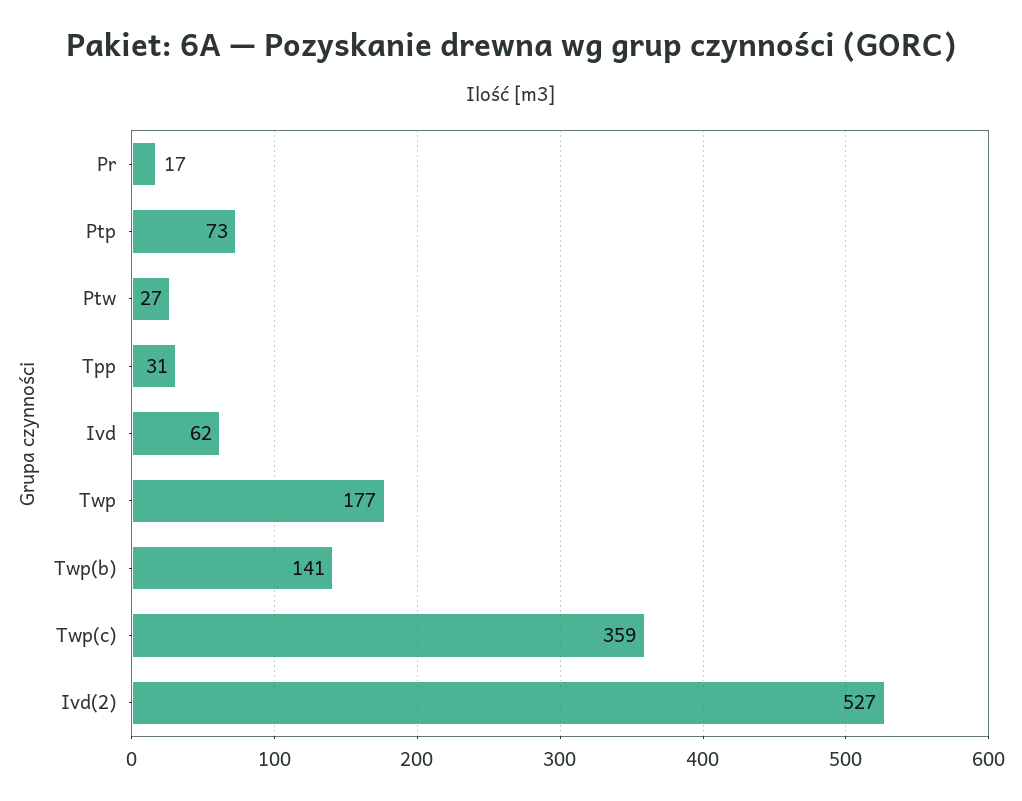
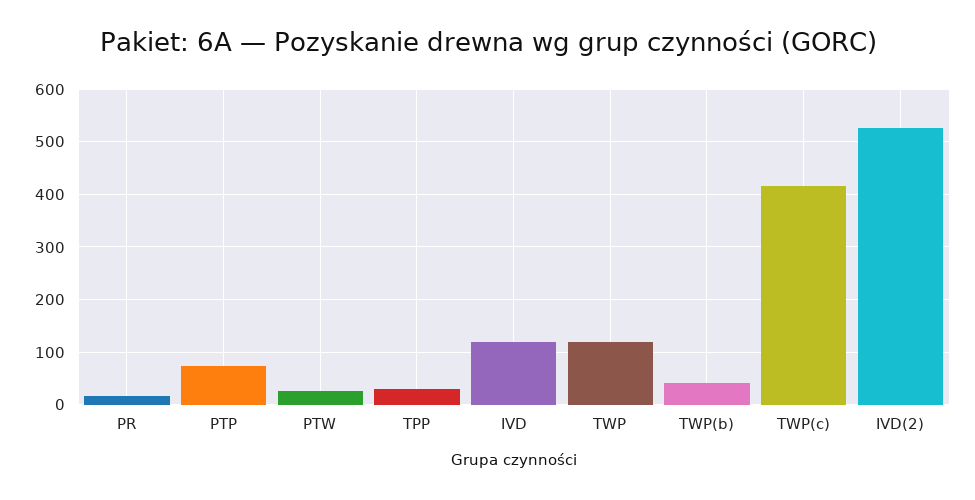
  {
    "Pr": 17,
    "Ptp": 73,
    "Ptw": 27,
    "Tpp": 31,
-   "Ivd": 62,
+   "Ivd": 120,
-   "Twp": 177,
+   "Twp": 120,
-   "Twp(b)": 141,
+   "Twp(b)": 40,
-   "Twp(c)": 359,
+   "Twp(c)": 420,
    "Ivd(2)": 527
  }

